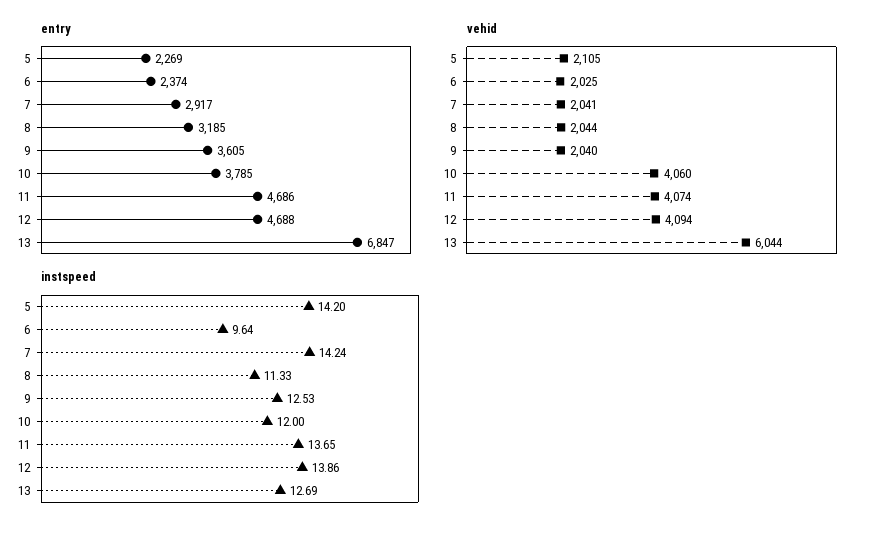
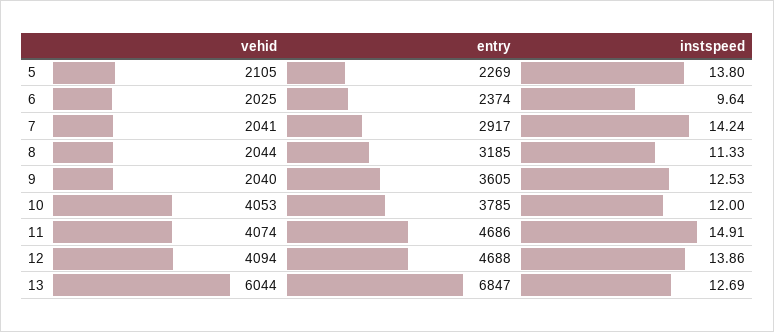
  {
    "entry": {
      "5": 2269,
      "6": 2374,
      "7": 2917,
      "8": 3185,
      "9": 3605,
      "10": 3785,
      "11": 4686,
      "12": 4688,
      "13": 6847
    },
    "vehid": {
      "5": 2105,
      "6": 2025,
      "7": 2041,
      "8": 2044,
      "9": 2040,
-     "10": 4060,
+     "10": 4053,
      "11": 4074,
      "12": 4094,
      "13": 6044
    },
    "instspeed": {
-     "5": 14.2,
+     "5": 13.8,
      "6": 9.64,
      "7": 14.24,
      "8": 11.33,
      "9": 12.53,
      "10": 12,
-     "11": 13.65,
+     "11": 14.91,
      "12": 13.86,
      "13": 12.69
    }
  }

